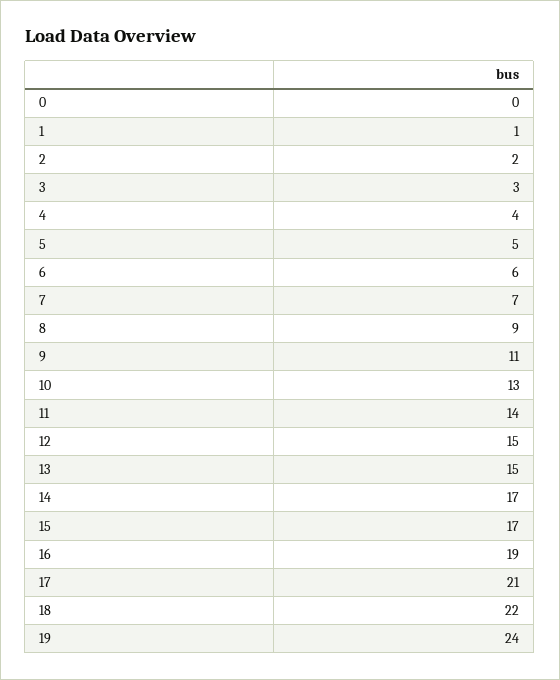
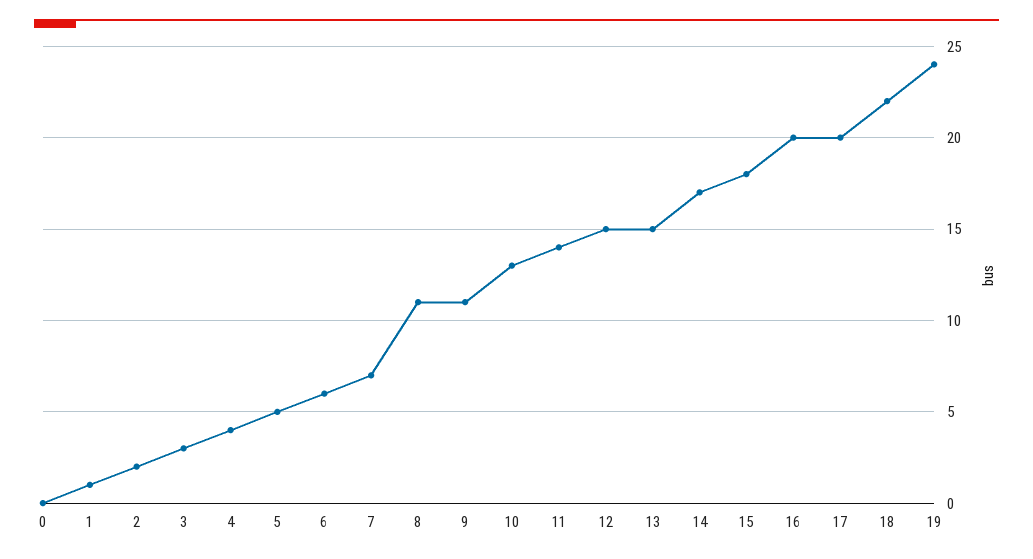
  {
    "0": 0,
    "1": 1,
    "2": 2,
    "3": 3,
    "4": 4,
    "5": 5,
    "6": 6,
    "7": 7,
-   "8": 9,
+   "8": 11,
    "9": 11,
    "10": 13,
    "11": 14,
    "12": 15,
    "13": 15,
    "14": 17,
-   "15": 17,
+   "15": 18,
-   "16": 19,
+   "16": 20,
-   "17": 21,
+   "17": 20,
    "18": 22,
    "19": 24
  }

